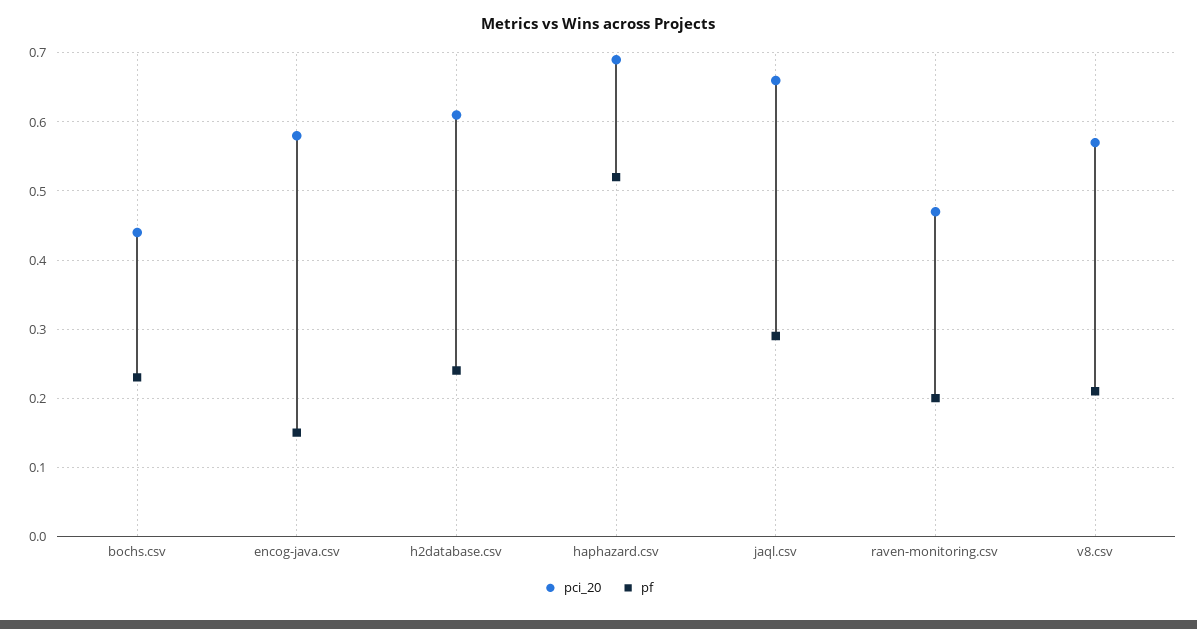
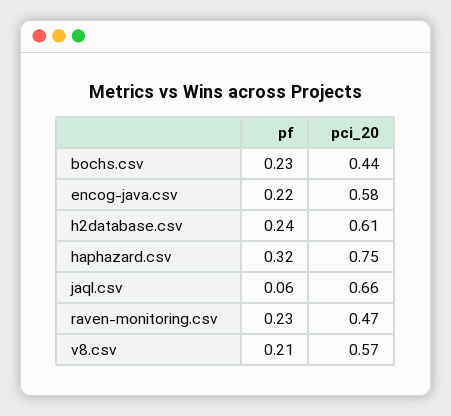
  {
    "pci_20": {
      "bochs.csv": 0.44,
      "encog-java.csv": 0.58,
      "h2database.csv": 0.61,
-     "haphazard.csv": 0.69,
+     "haphazard.csv": 0.75,
      "jaql.csv": 0.66,
      "raven-monitoring.csv": 0.47,
      "v8.csv": 0.57
    },
    "pf": {
      "bochs.csv": 0.23,
-     "encog-java.csv": 0.15,
+     "encog-java.csv": 0.22,
      "h2database.csv": 0.24,
-     "haphazard.csv": 0.52,
+     "haphazard.csv": 0.32,
-     "jaql.csv": 0.29,
+     "jaql.csv": 0.06,
-     "raven-monitoring.csv": 0.2,
+     "raven-monitoring.csv": 0.23,
      "v8.csv": 0.21
    }
  }

